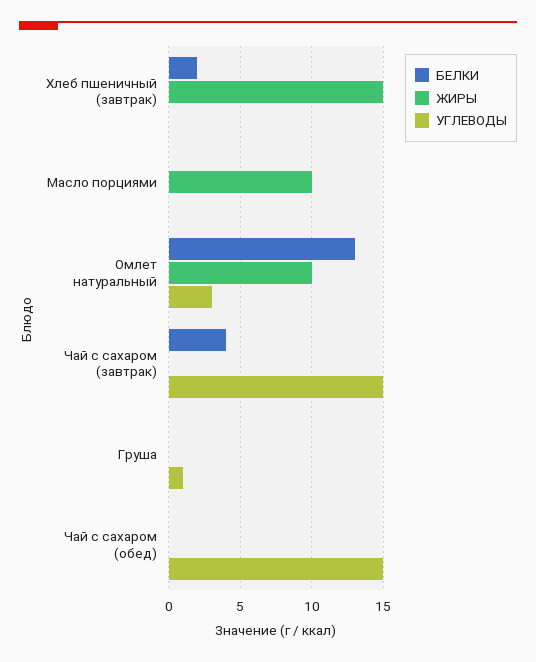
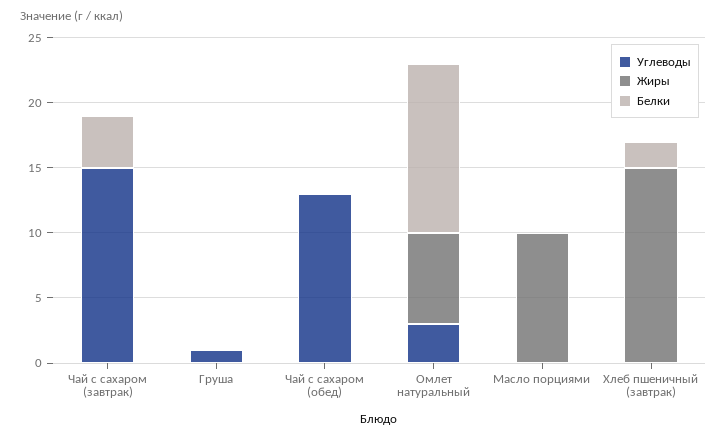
  {
    "БЕЛКИ": {
      "Хлеб пшеничный (завтрак)": 2,
      "Масло порциями": 0,
      "Омлет натуральный": 13,
      "Чай с сахаром (завтрак)": 4,
      "Груша": 0,
      "Чай с сахаром (обед)": 0
    },
    "ЖИРЫ": {
      "Хлеб пшеничный (завтрак)": 15,
      "Масло порциями": 10,
-     "Омлет натуральный": 10,
+     "Омлет натуральный": 7,
      "Чай с сахаром (завтрак)": 0,
      "Груша": 0,
      "Чай с сахаром (обед)": 0
    },
    "УГЛЕВОДЫ": {
      "Хлеб пшеничный (завтрак)": 0,
      "Масло порциями": 0,
      "Омлет натуральный": 3,
      "Чай с сахаром (завтрак)": 15,
      "Груша": 1,
-     "Чай с сахаром (обед)": 15
+     "Чай с сахаром (обед)": 13
    }
  }

